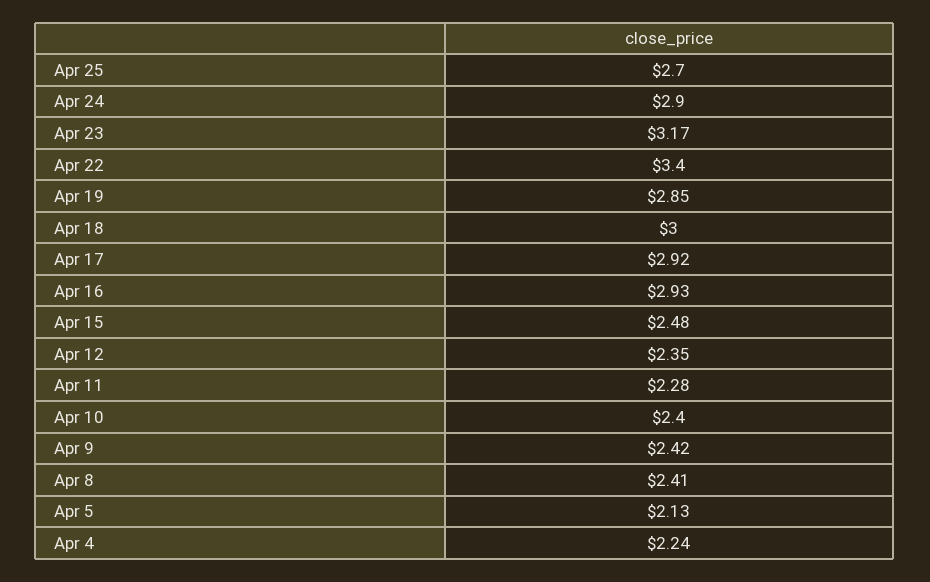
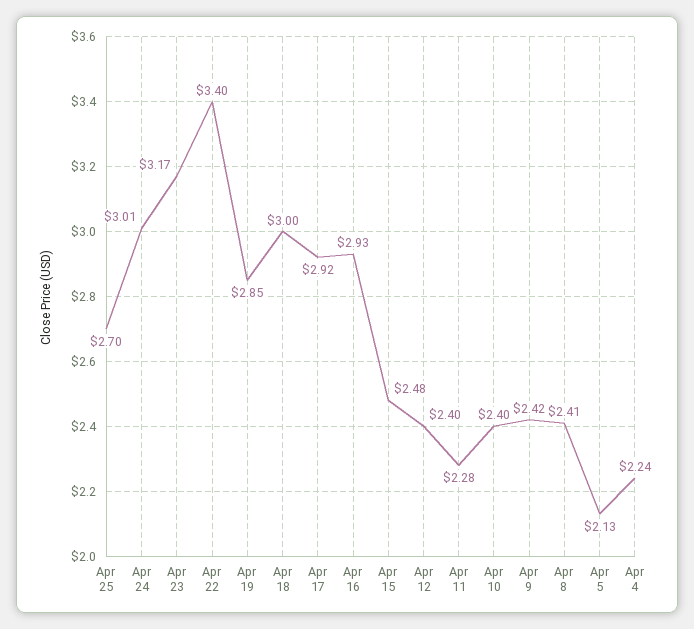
  {
    "Apr 25": 2.7,
-   "Apr 24": 2.9,
+   "Apr 24": 3.01,
    "Apr 23": 3.17,
    "Apr 22": 3.4,
    "Apr 19": 2.85,
    "Apr 18": 3,
    "Apr 17": 2.92,
    "Apr 16": 2.93,
    "Apr 15": 2.48,
-   "Apr 12": 2.35,
+   "Apr 12": 2.4,
    "Apr 11": 2.28,
    "Apr 10": 2.4,
    "Apr 9": 2.42,
    "Apr 8": 2.41,
    "Apr 5": 2.13,
    "Apr 4": 2.24
  }

